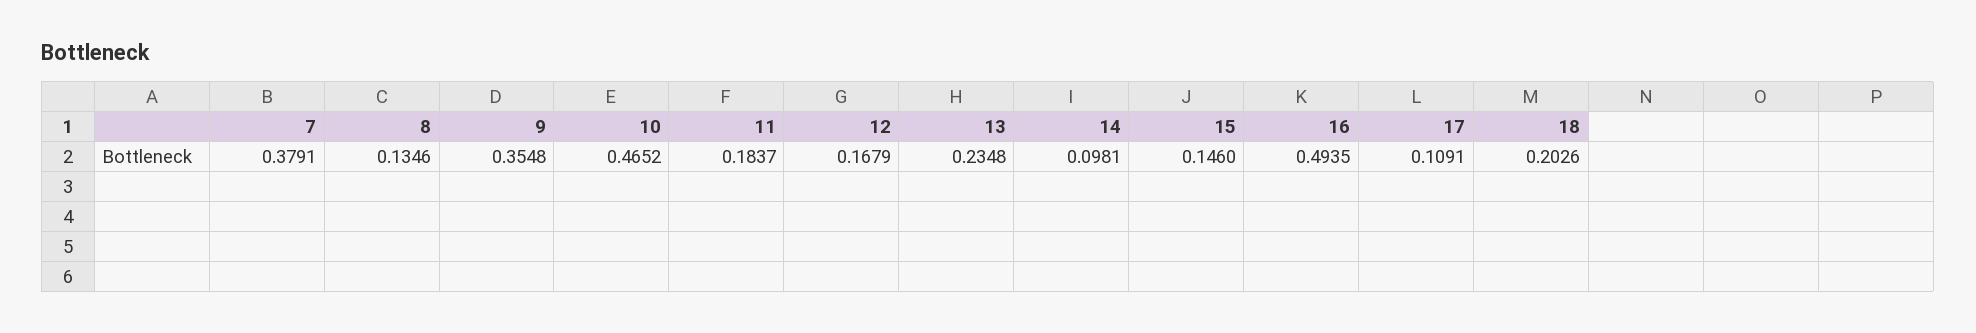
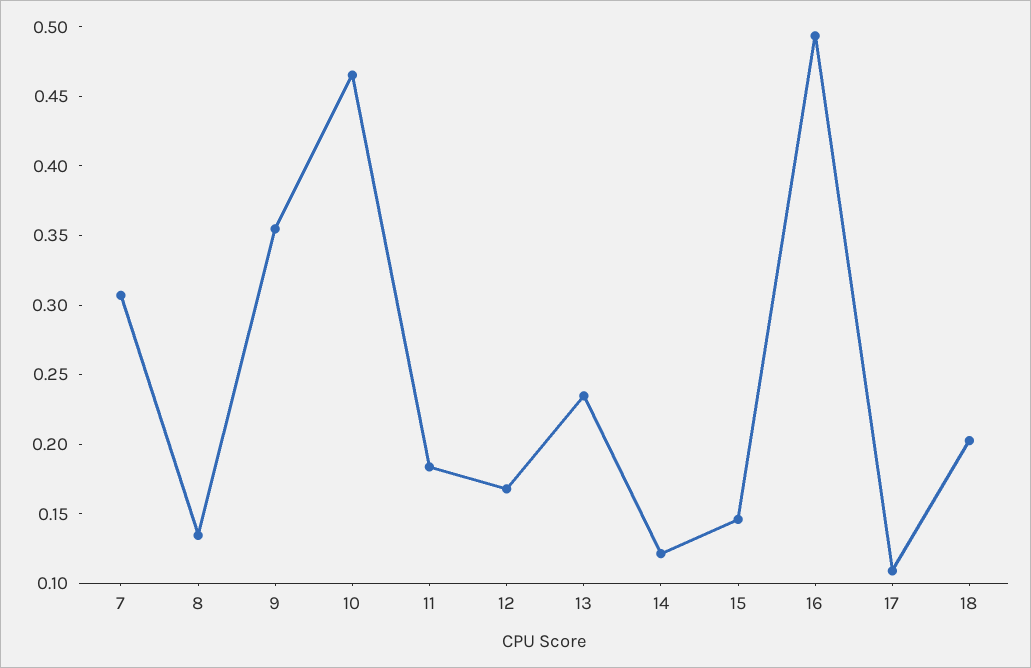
  {
-   "7": 0.3791,
+   "7": 0.31,
    "8": 0.1346,
    "9": 0.3548,
    "10": 0.4652,
    "11": 0.1837,
    "12": 0.1679,
    "13": 0.2348,
-   "14": 0.0981,
+   "14": 0.12,
    "15": 0.146,
    "16": 0.4935,
    "17": 0.1091,
    "18": 0.2026
  }

